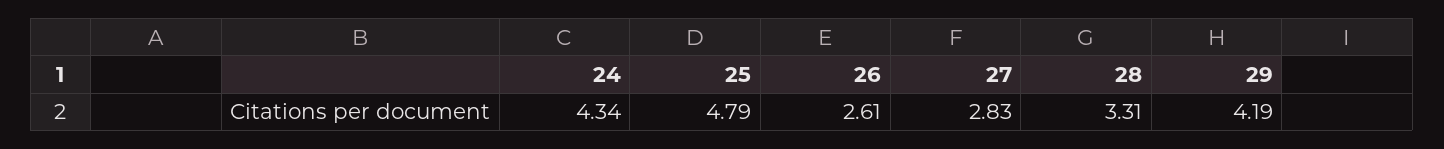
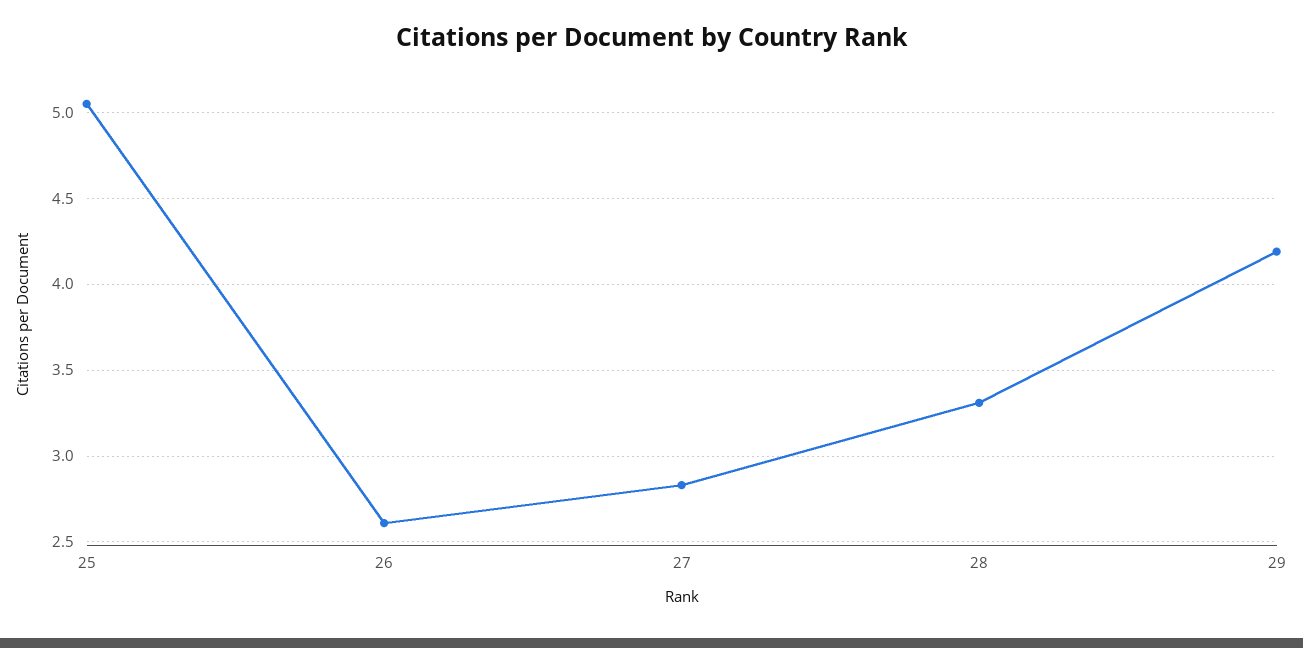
  {
-   "24": 4.34,
-   "25": 4.79,
+   "25": 5.05,
    "26": 2.61,
    "27": 2.83,
    "28": 3.31,
    "29": 4.19
  }

